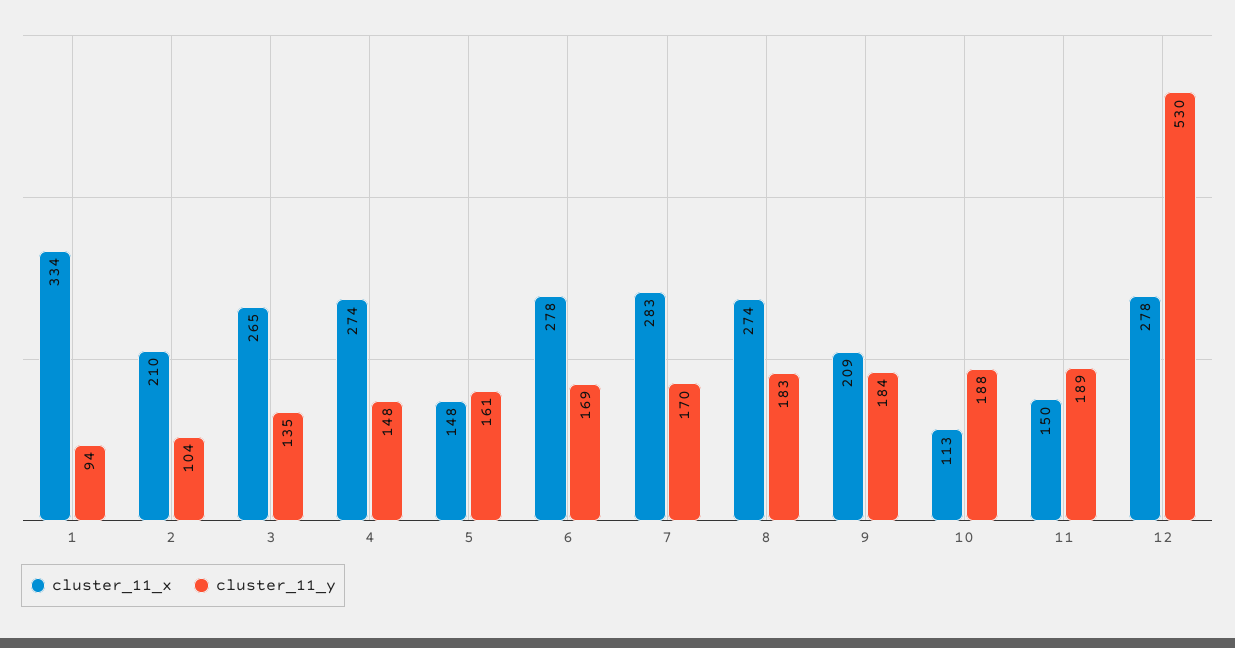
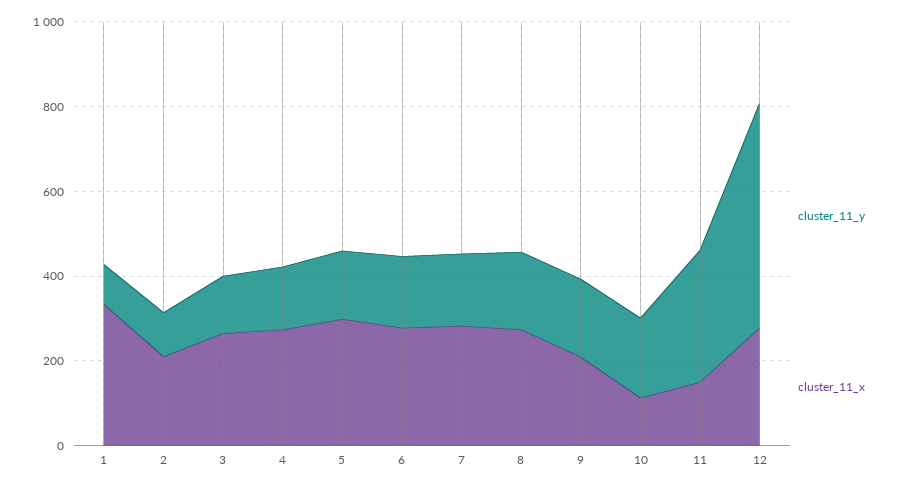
  {
    "cluster_11_x": {
      "1": 334,
      "2": 210,
      "3": 265,
      "4": 274,
-     "5": 148,
+     "5": 300,
      "6": 278,
      "7": 283,
      "8": 274,
      "9": 209,
      "10": 113,
      "11": 150,
      "12": 278
    },
    "cluster_11_y": {
      "1": 94,
      "2": 104,
      "3": 135,
      "4": 148,
      "5": 161,
      "6": 169,
      "7": 170,
      "8": 183,
      "9": 184,
      "10": 188,
-     "11": 189,
+     "11": 300,
      "12": 530
    }
  }

